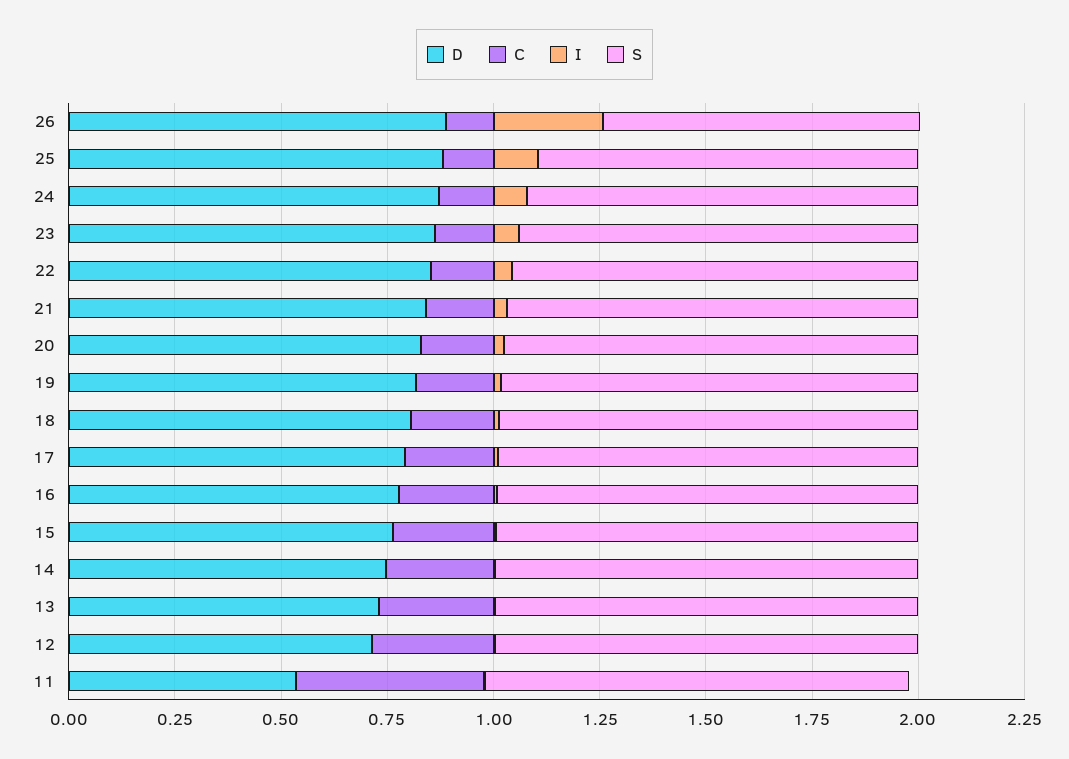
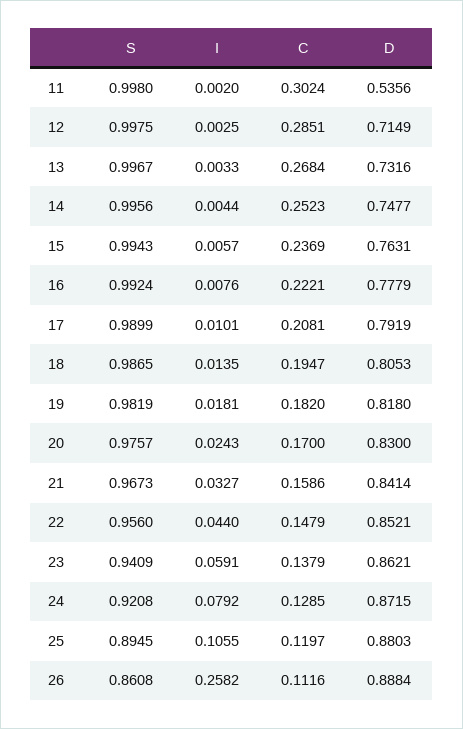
  {
    "D": {
      "26": 0.8884,
      "25": 0.8803,
      "24": 0.8715,
      "23": 0.8621,
      "22": 0.8521,
      "21": 0.8414,
      "20": 0.83,
      "19": 0.818,
      "18": 0.8053,
      "17": 0.7919,
      "16": 0.7779,
      "15": 0.7631,
      "14": 0.7477,
      "13": 0.7316,
      "12": 0.7149,
      "11": 0.5356
    },
    "C": {
      "26": 0.1116,
      "25": 0.1197,
      "24": 0.1285,
      "23": 0.1379,
      "22": 0.1479,
      "21": 0.1586,
      "20": 0.17,
      "19": 0.182,
      "18": 0.1947,
      "17": 0.2081,
      "16": 0.2221,
      "15": 0.2369,
      "14": 0.2523,
      "13": 0.2684,
      "12": 0.2851,
-     "11": 0.45
+     "11": 0.3024
    },
    "I": {
      "26": 0.2582,
      "25": 0.1055,
      "24": 0.0792,
      "23": 0.0591,
      "22": 0.044,
      "21": 0.0327,
      "20": 0.0243,
      "19": 0.0181,
      "18": 0.0135,
      "17": 0.0101,
      "16": 0.0076,
      "15": 0.0057,
      "14": 0.0044,
      "13": 0.0033,
      "12": 0.0025,
      "11": 0.002
    },
    "S": {
-     "26": 0.75,
+     "26": 0.8608,
      "25": 0.8945,
      "24": 0.9208,
      "23": 0.9409,
      "22": 0.956,
      "21": 0.9673,
      "20": 0.9757,
      "19": 0.9819,
      "18": 0.9865,
      "17": 0.9899,
      "16": 0.9924,
      "15": 0.9943,
      "14": 0.9956,
      "13": 0.9967,
      "12": 0.9975,
      "11": 0.998
    }
  }

